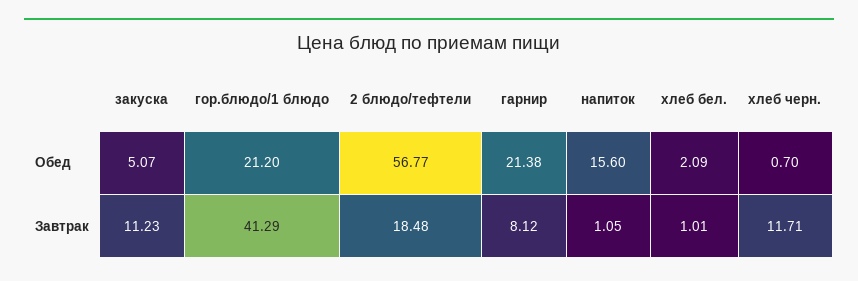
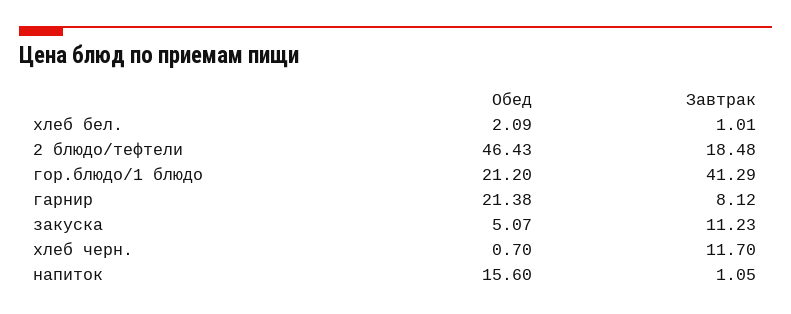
  {
    "закуска": {
      "Обед": 5.07,
      "Завтрак": 11.23
    },
    "гор.блюдо/1 блюдо": {
      "Обед": 21.2,
      "Завтрак": 41.29
    },
    "2 блюдо/тефтели": {
-     "Обед": 56.77,
+     "Обед": 46.43,
      "Завтрак": 18.48
    },
    "гарнир": {
      "Обед": 21.38,
      "Завтрак": 8.12
    },
    "напиток": {
      "Обед": 15.6,
      "Завтрак": 1.05
    },
    "хлеб бел.": {
      "Обед": 2.09,
      "Завтрак": 1.01
    },
    "хлеб черн.": {
      "Обед": 0.7,
-     "Завтрак": 11.71
+     "Завтрак": 11.7
    }
  }

